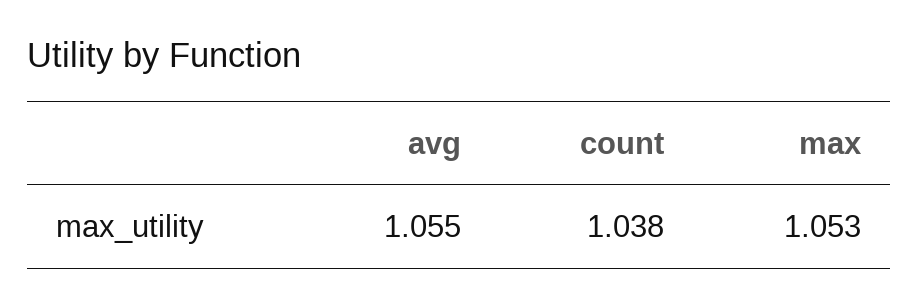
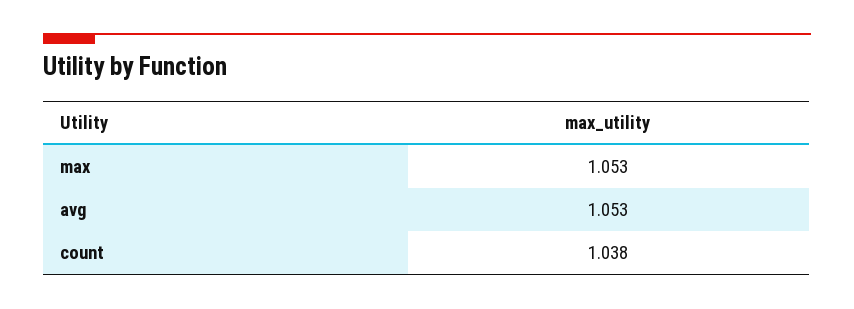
  {
-   "avg": 1.055,
+   "avg": 1.053,
    "count": 1.038,
    "max": 1.053
  }

